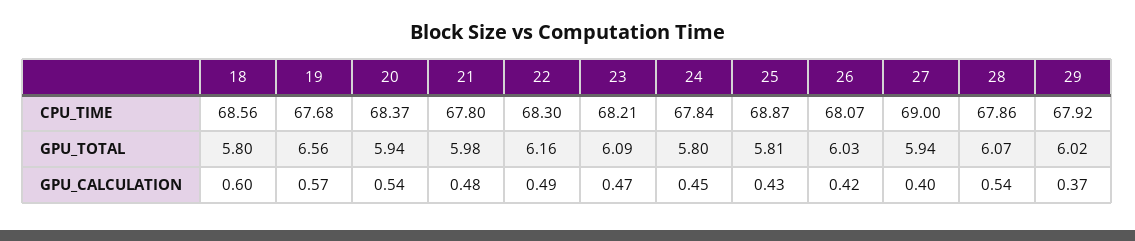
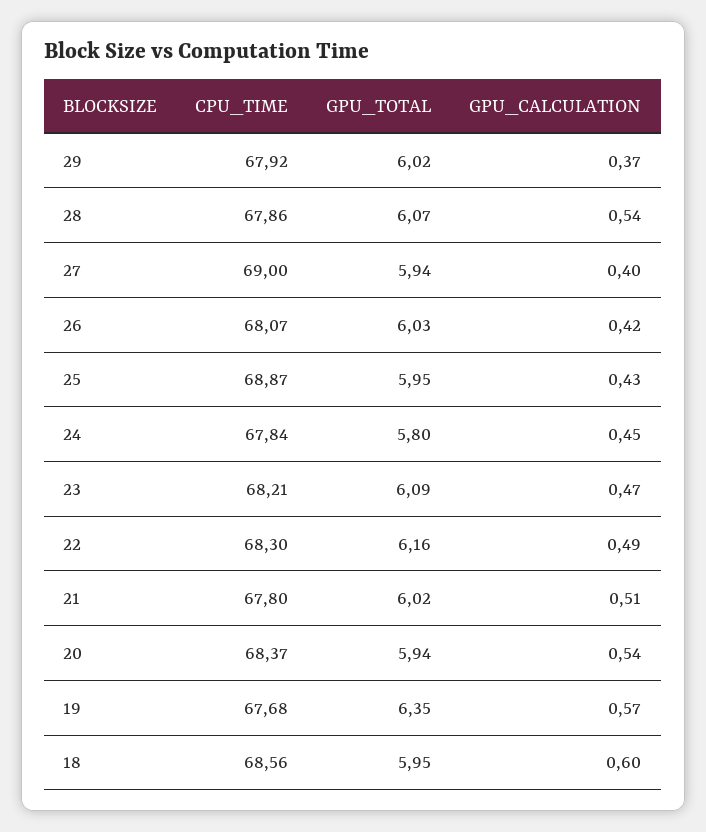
  {
    "18": {
      "CPU_TIME": 68.56,
-     "GPU_TOTAL": 5.8,
+     "GPU_TOTAL": 5.95,
      "GPU_CALCULATION": 0.6
    },
    "19": {
      "CPU_TIME": 67.68,
-     "GPU_TOTAL": 6.56,
+     "GPU_TOTAL": 6.35,
      "GPU_CALCULATION": 0.57
    },
    "20": {
      "CPU_TIME": 68.37,
      "GPU_TOTAL": 5.94,
      "GPU_CALCULATION": 0.54
    },
    "21": {
      "CPU_TIME": 67.8,
-     "GPU_TOTAL": 5.98,
+     "GPU_TOTAL": 6.02,
-     "GPU_CALCULATION": 0.48
+     "GPU_CALCULATION": 0.51
    },
    "22": {
      "CPU_TIME": 68.3,
      "GPU_TOTAL": 6.16,
      "GPU_CALCULATION": 0.49
    },
    "23": {
      "CPU_TIME": 68.21,
      "GPU_TOTAL": 6.09,
      "GPU_CALCULATION": 0.47
    },
    "24": {
      "CPU_TIME": 67.84,
      "GPU_TOTAL": 5.8,
      "GPU_CALCULATION": 0.45
    },
    "25": {
      "CPU_TIME": 68.87,
-     "GPU_TOTAL": 5.81,
+     "GPU_TOTAL": 5.95,
      "GPU_CALCULATION": 0.43
    },
    "26": {
      "CPU_TIME": 68.07,
      "GPU_TOTAL": 6.03,
      "GPU_CALCULATION": 0.42
    },
    "27": {
      "CPU_TIME": 69,
      "GPU_TOTAL": 5.94,
      "GPU_CALCULATION": 0.4
    },
    "28": {
      "CPU_TIME": 67.86,
      "GPU_TOTAL": 6.07,
      "GPU_CALCULATION": 0.54
    },
    "29": {
      "CPU_TIME": 67.92,
      "GPU_TOTAL": 6.02,
      "GPU_CALCULATION": 0.37
    }
  }

